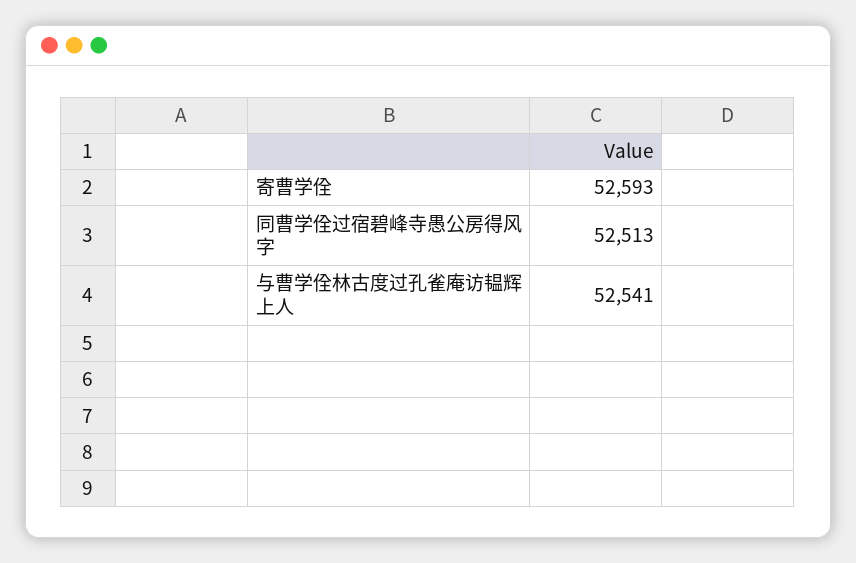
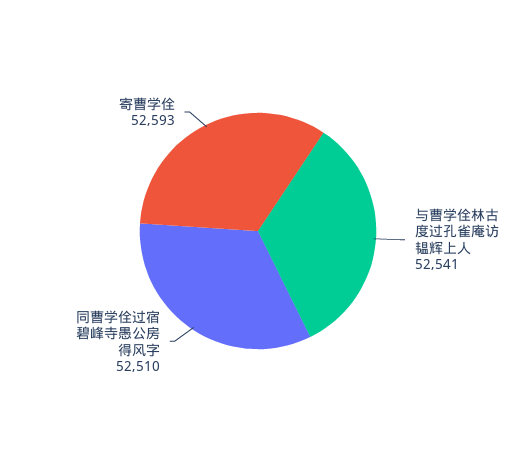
  {
    "寄曹学佺": 52593,
-   "同曹学佺过宿碧峰寺愚公房得风字": 52513,
+   "同曹学佺过宿碧峰寺愚公房得风字": 52510,
    "与曹学佺林古度过孔雀庵访韫辉上人": 52541
  }

